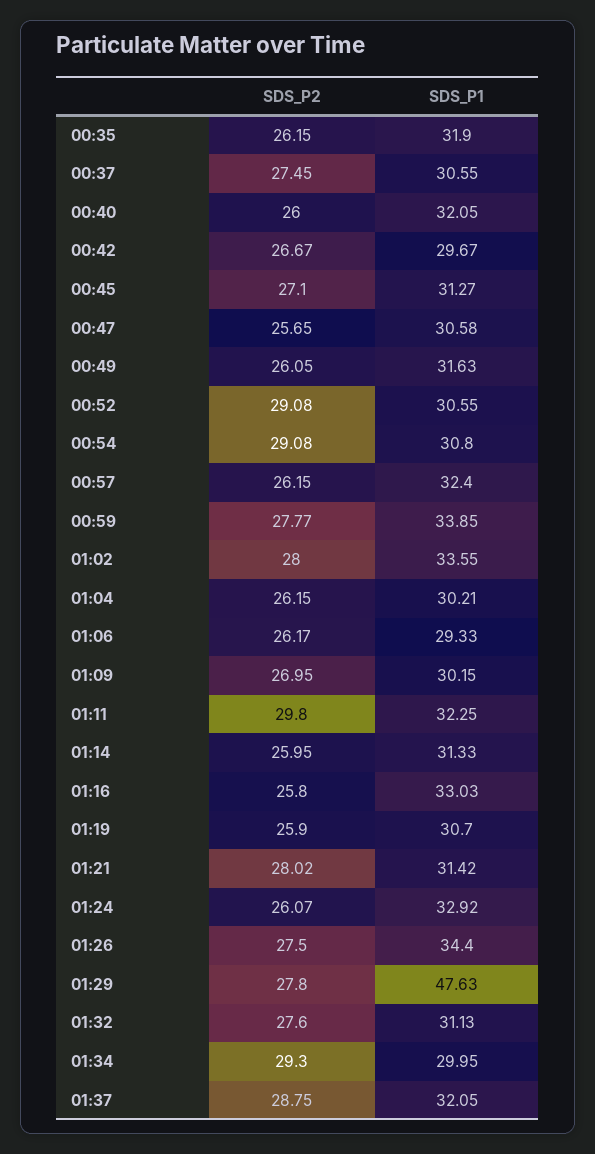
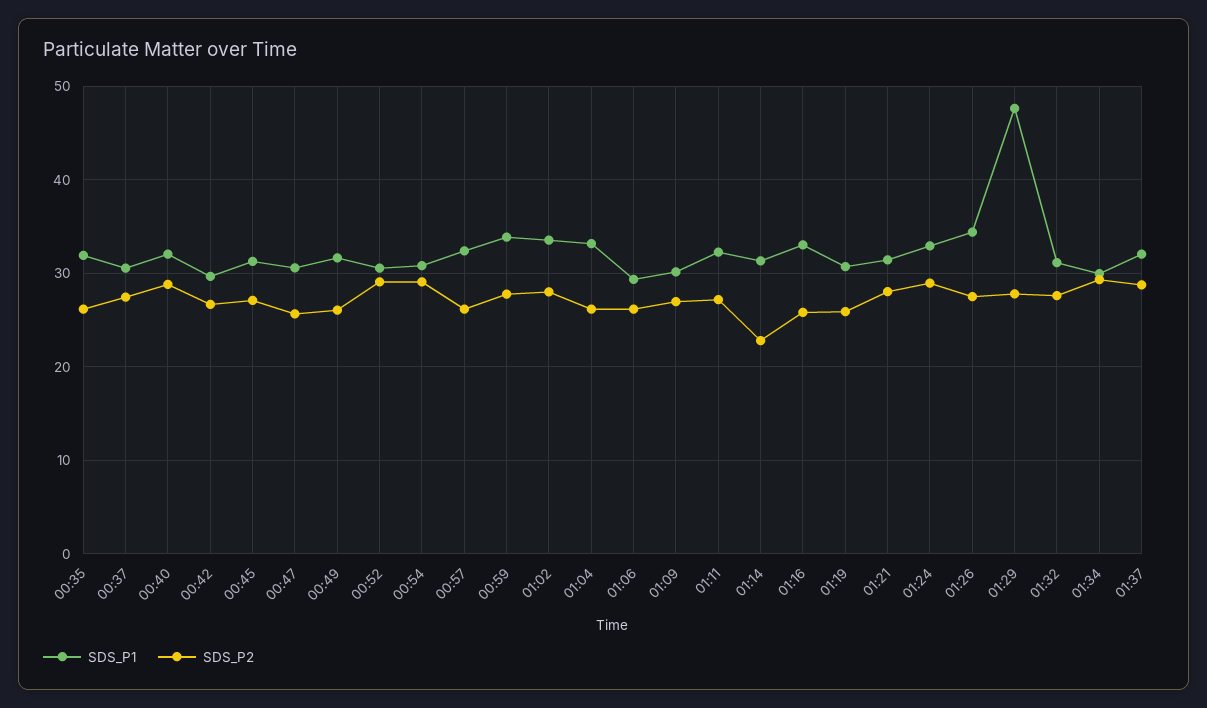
  {
    "SDS_P2": {
      "00:35": 26.15,
      "00:37": 27.45,
-     "00:40": 26,
+     "00:40": 29,
      "00:42": 26.67,
      "00:45": 27.1,
      "00:47": 25.65,
      "00:49": 26.05,
      "00:52": 29.08,
      "00:54": 29.08,
      "00:57": 26.15,
      "00:59": 27.77,
      "01:02": 28,
      "01:04": 26.15,
      "01:06": 26.17,
      "01:09": 26.95,
-     "01:11": 29.8,
+     "01:11": 27,
-     "01:14": 25.95,
+     "01:14": 23,
      "01:16": 25.8,
      "01:19": 25.9,
      "01:21": 28.02,
-     "01:24": 26.07,
+     "01:24": 29,
      "01:26": 27.5,
      "01:29": 27.8,
      "01:32": 27.6,
      "01:34": 29.3,
      "01:37": 28.75
    },
    "SDS_P1": {
      "00:35": 31.9,
      "00:37": 30.55,
      "00:40": 32.05,
      "00:42": 29.67,
      "00:45": 31.27,
      "00:47": 30.58,
      "00:49": 31.63,
      "00:52": 30.55,
      "00:54": 30.8,
      "00:57": 32.4,
      "00:59": 33.85,
      "01:02": 33.55,
-     "01:04": 30.21,
+     "01:04": 33,
      "01:06": 29.33,
      "01:09": 30.15,
      "01:11": 32.25,
      "01:14": 31.33,
      "01:16": 33.03,
      "01:19": 30.7,
      "01:21": 31.42,
      "01:24": 32.92,
      "01:26": 34.4,
      "01:29": 47.63,
      "01:32": 31.13,
      "01:34": 29.95,
      "01:37": 32.05
    }
  }

